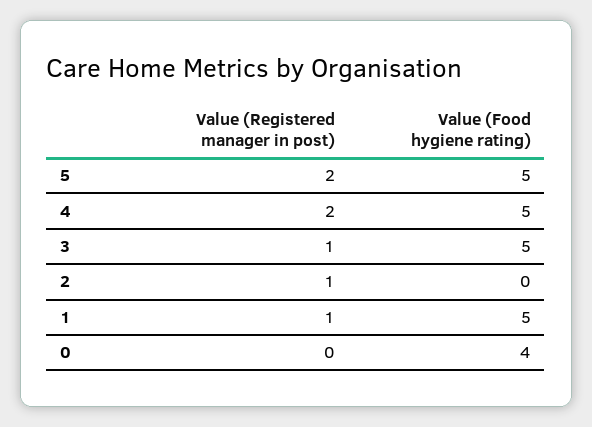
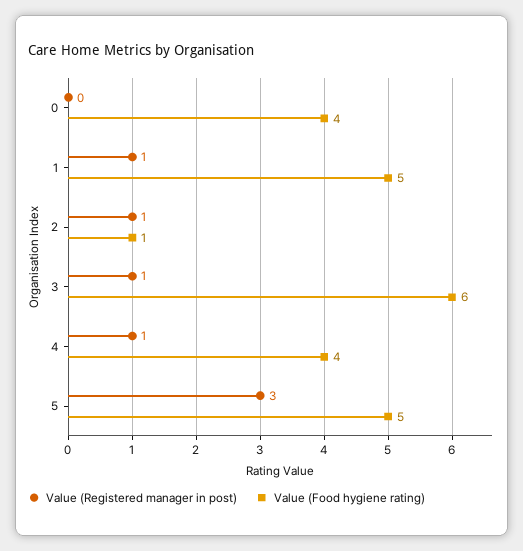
  {
    "Value (Registered manager in post)": {
-     "5": 2,
+     "5": 3,
-     "4": 2,
+     "4": 1,
      "3": 1,
      "2": 1,
      "1": 1,
      "0": 0
    },
    "Value (Food hygiene rating)": {
      "5": 5,
-     "4": 5,
+     "4": 4,
-     "3": 5,
+     "3": 6,
-     "2": 0,
+     "2": 1,
      "1": 5,
      "0": 4
    }
  }

